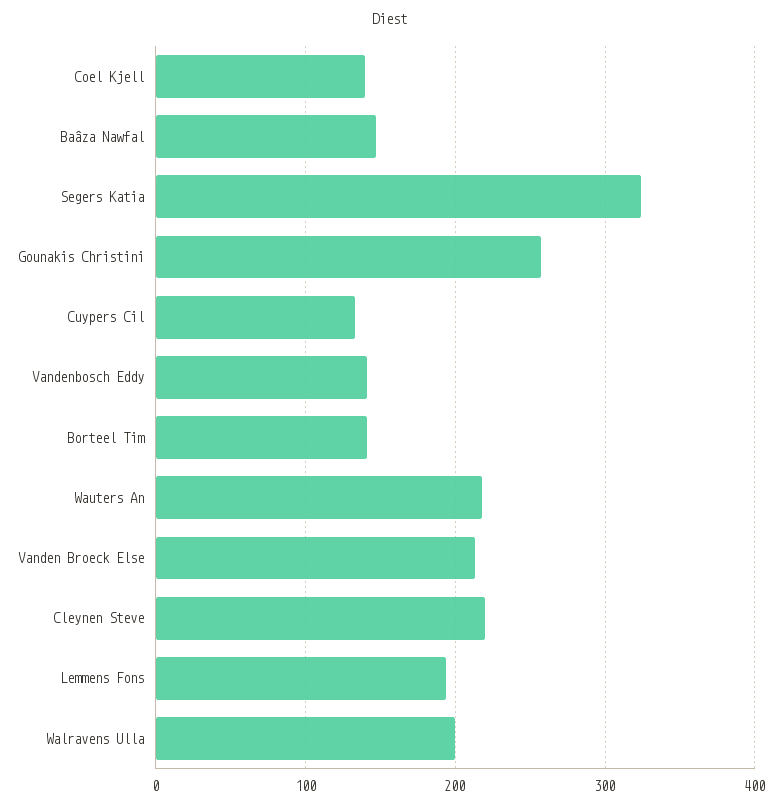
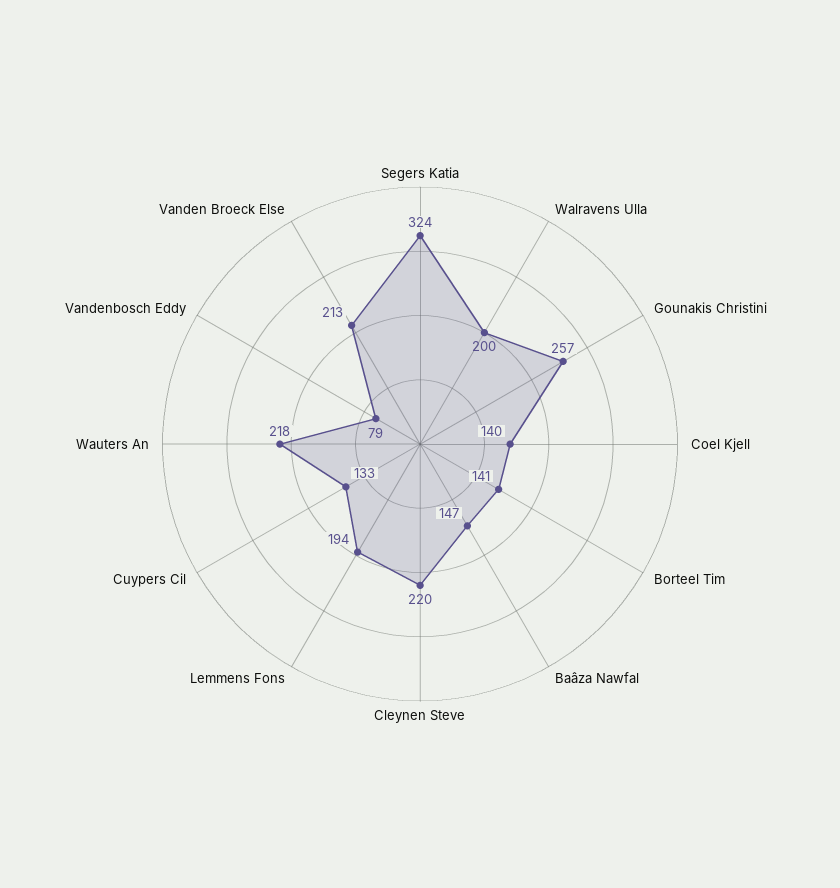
  {
    "Coel Kjell": 140,
    "Baâza Nawfal": 147,
    "Segers Katia": 324,
    "Gounakis Christini": 257,
    "Cuypers Cil": 133,
-   "Vandenbosch Eddy": 140,
+   "Vandenbosch Eddy": 79,
    "Borteel Tim": 141,
    "Wauters An": 218,
    "Vanden Broeck Else": 213,
    "Cleynen Steve": 220,
    "Lemmens Fons": 194,
    "Walravens Ulla": 200
  }

